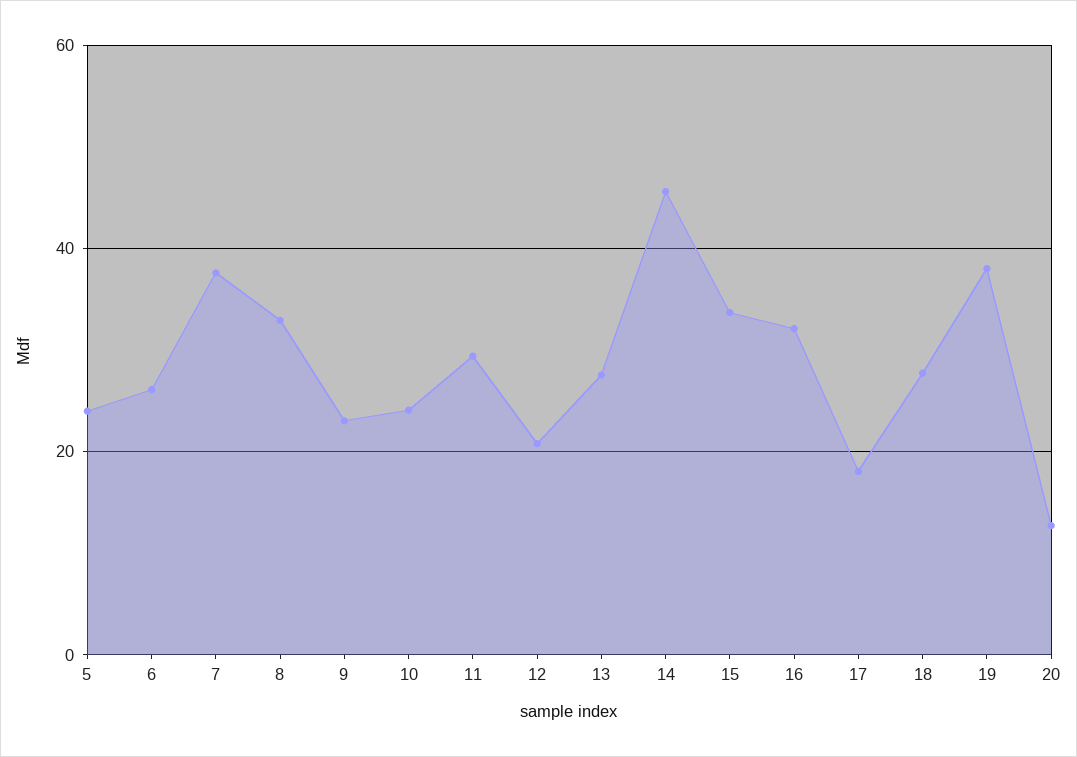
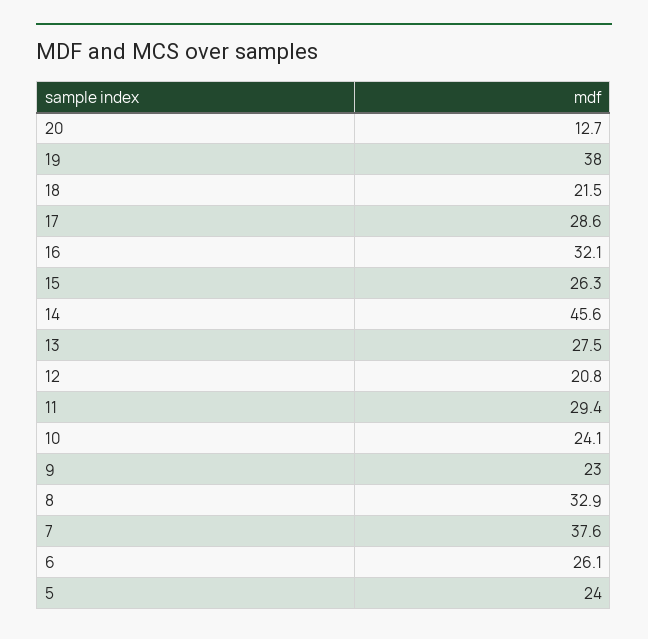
  {
    "5": 24,
    "6": 26.1,
    "7": 37.6,
    "8": 32.9,
    "9": 23,
    "10": 24.1,
    "11": 29.4,
    "12": 20.8,
    "13": 27.5,
    "14": 45.6,
-   "15": 34,
+   "15": 26.3,
    "16": 32.1,
-   "17": 18,
+   "17": 28.6,
-   "18": 28,
+   "18": 21.5,
    "19": 38,
    "20": 12.7
  }

